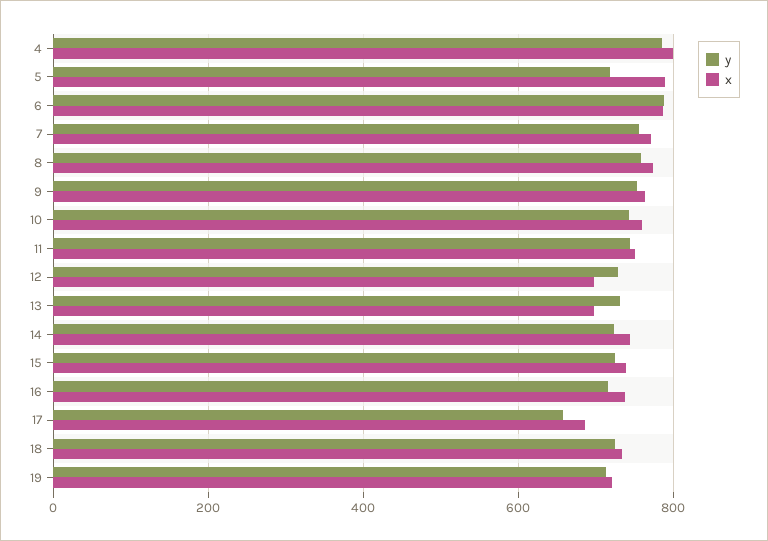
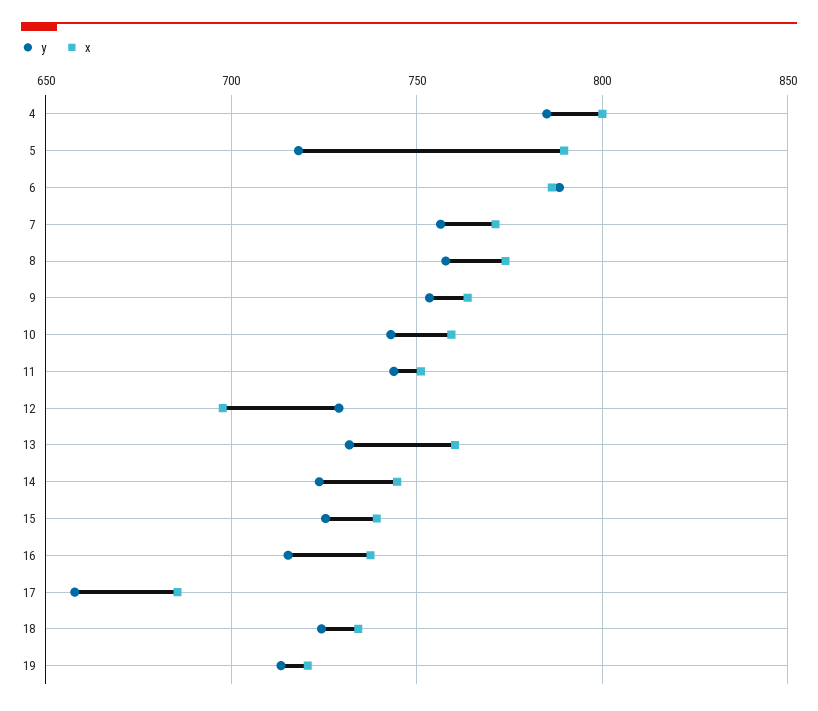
  {
    "y": {
      "4": 785,
      "5": 720,
      "6": 790,
      "7": 755,
      "8": 760,
      "9": 755,
      "10": 745,
      "11": 745,
      "12": 730,
      "13": 730,
      "14": 725,
      "15": 725,
      "16": 715,
      "17": 660,
      "18": 725,
      "19": 715
    },
    "x": {
      "4": 800,
      "5": 790,
      "6": 785,
      "7": 770,
      "8": 775,
      "9": 765,
      "10": 760,
      "11": 750,
      "12": 700,
-     "13": 700,
+     "13": 760,
      "14": 745,
      "15": 740,
      "16": 740,
      "17": 685,
      "18": 735,
      "19": 720
    }
  }

